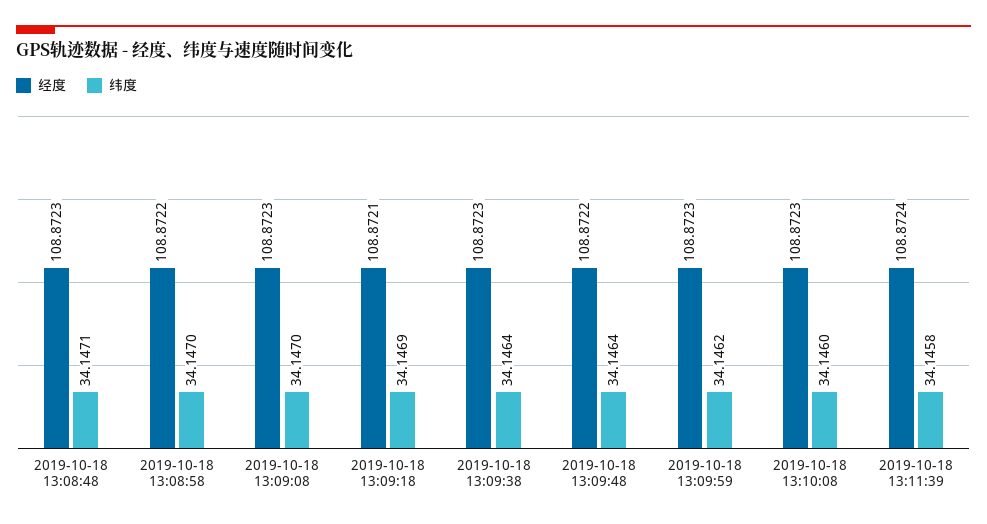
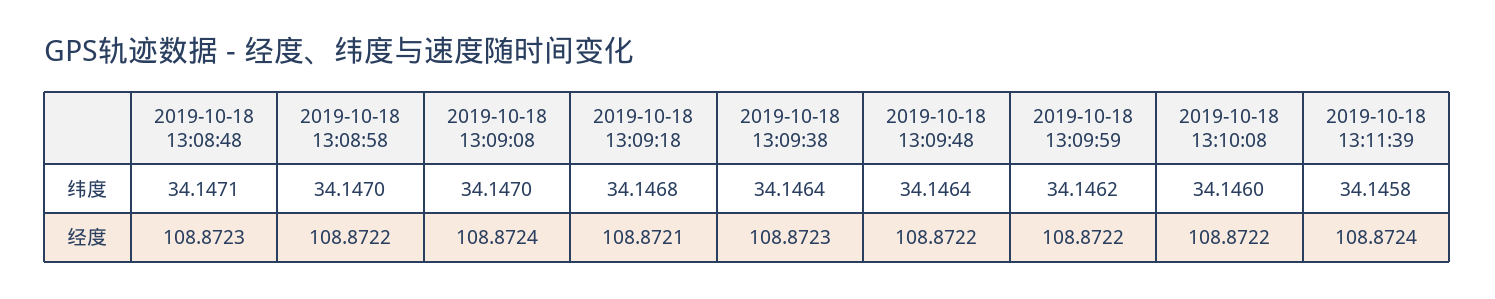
  {
    "经度": {
      "2019-10-18 13:08:48": 108.8723,
      "2019-10-18 13:08:58": 108.8722,
-     "2019-10-18 13:09:08": 108.8723,
+     "2019-10-18 13:09:08": 108.8724,
      "2019-10-18 13:09:18": 108.8721,
      "2019-10-18 13:09:38": 108.8723,
      "2019-10-18 13:09:48": 108.8722,
-     "2019-10-18 13:09:59": 108.8723,
+     "2019-10-18 13:09:59": 108.8722,
-     "2019-10-18 13:10:08": 108.8723,
+     "2019-10-18 13:10:08": 108.8722,
      "2019-10-18 13:11:39": 108.8724
    },
    "纬度": {
      "2019-10-18 13:08:48": 34.1471,
      "2019-10-18 13:08:58": 34.147,
      "2019-10-18 13:09:08": 34.147,
-     "2019-10-18 13:09:18": 34.1469,
+     "2019-10-18 13:09:18": 34.1468,
      "2019-10-18 13:09:38": 34.1464,
      "2019-10-18 13:09:48": 34.1464,
      "2019-10-18 13:09:59": 34.1462,
      "2019-10-18 13:10:08": 34.146,
      "2019-10-18 13:11:39": 34.1458
    }
  }

